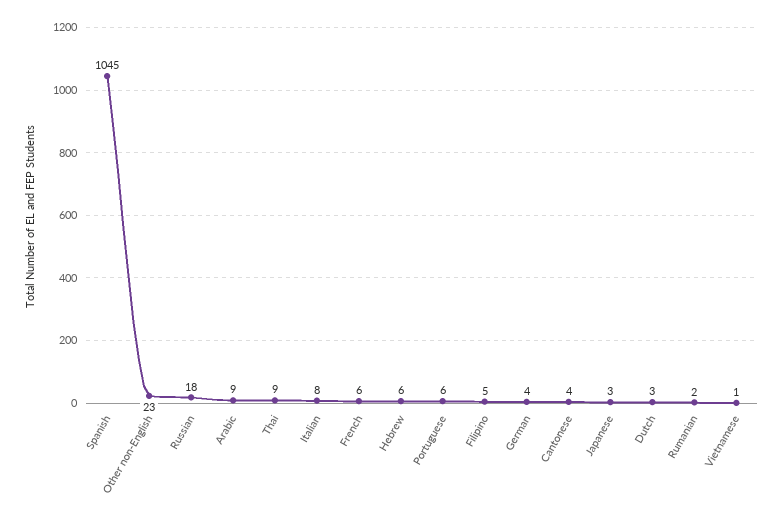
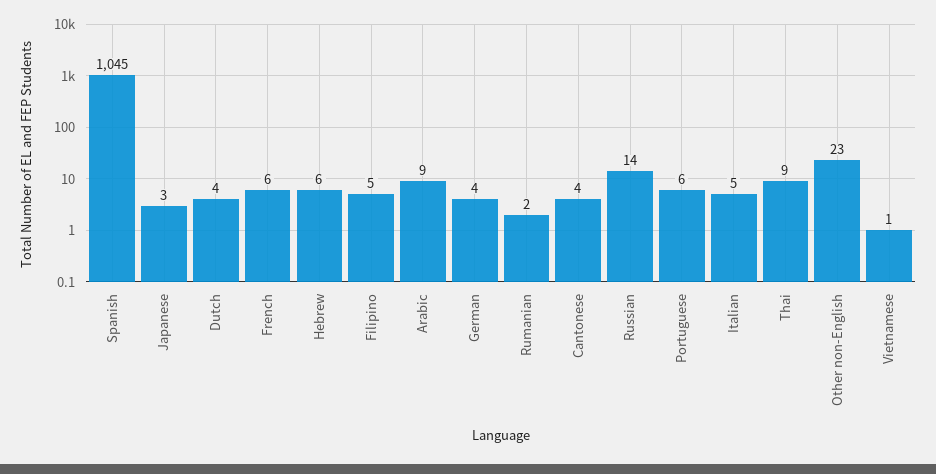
  {
    "Spanish": 1045,
    "Other non-English": 23,
-   "Russian": 18,
+   "Russian": 14,
    "Arabic": 9,
    "Thai": 9,
-   "Italian": 8,
+   "Italian": 5,
    "French": 6,
    "Hebrew": 6,
    "Portuguese": 6,
    "Filipino": 5,
    "German": 4,
    "Cantonese": 4,
    "Japanese": 3,
-   "Dutch": 3,
+   "Dutch": 4,
    "Rumanian": 2,
    "Vietnamese": 1
  }

